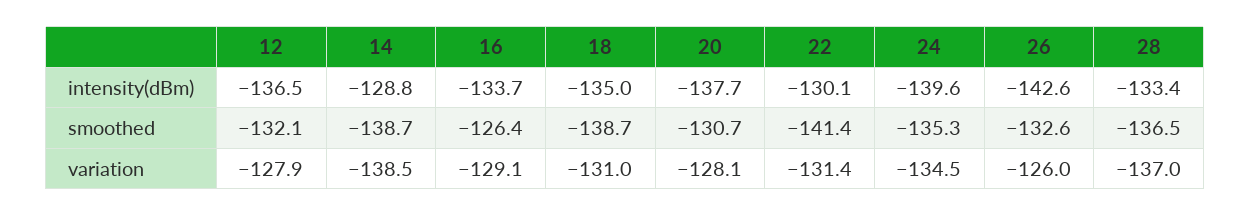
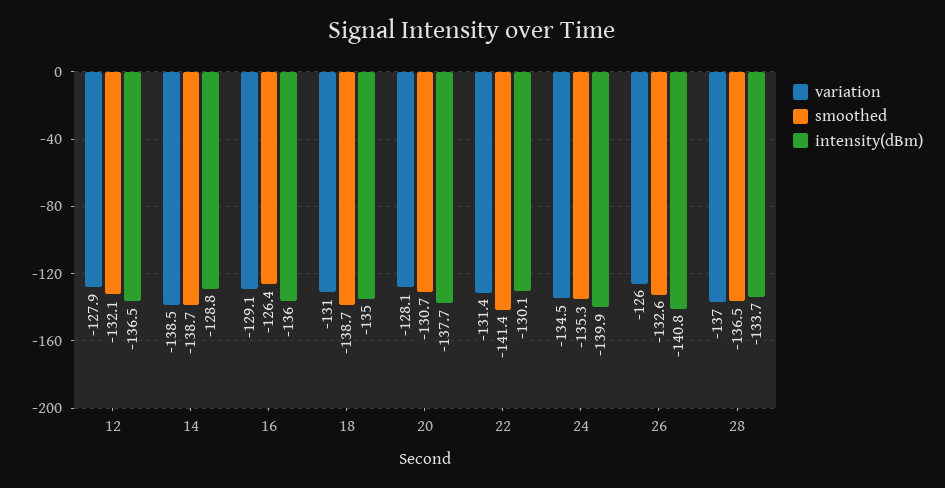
  {
    "intensity(dBm)": {
      "12": -136.5,
      "14": -128.8,
-     "16": -133.7,
+     "16": -136,
      "18": -135,
      "20": -137.7,
      "22": -130.1,
-     "24": -139.6,
+     "24": -139.9,
-     "26": -142.6,
+     "26": -140.8,
-     "28": -133.4
+     "28": -133.7
    },
    "smoothed": {
      "12": -132.1,
      "14": -138.7,
      "16": -126.4,
      "18": -138.7,
      "20": -130.7,
      "22": -141.4,
      "24": -135.3,
      "26": -132.6,
      "28": -136.5
    },
    "variation": {
      "12": -127.9,
      "14": -138.5,
      "16": -129.1,
      "18": -131,
      "20": -128.1,
      "22": -131.4,
      "24": -134.5,
      "26": -126,
      "28": -137
    }
  }

